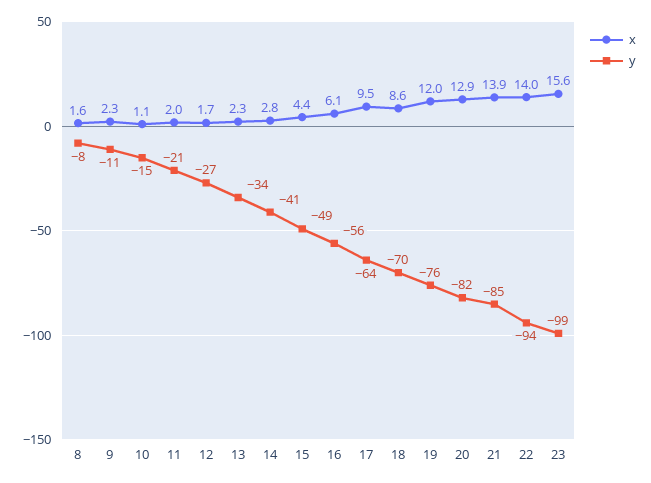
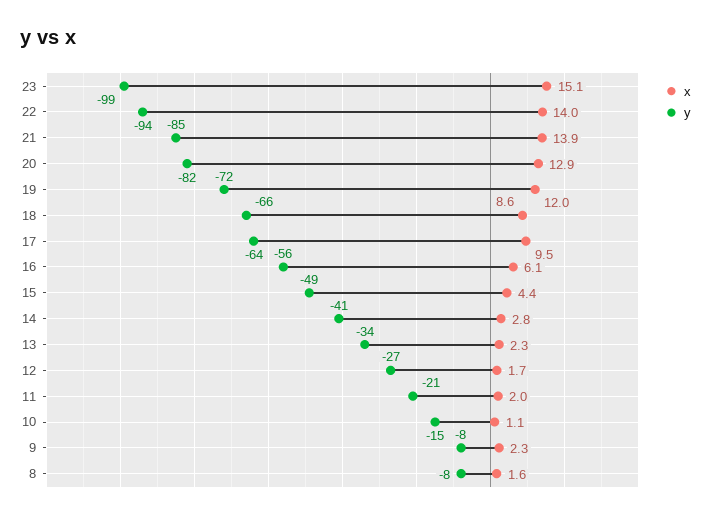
  {
    "x": {
      "8": 1.6,
      "9": 2.3,
      "10": 1.1,
      "11": 2,
      "12": 1.7,
      "13": 2.3,
      "14": 2.8,
      "15": 4.4,
      "16": 6.1,
      "17": 9.5,
      "18": 8.6,
      "19": 12,
      "20": 12.9,
      "21": 13.9,
      "22": 14,
-     "23": 15.6
+     "23": 15.1
    },
    "y": {
      "8": -8,
-     "9": -11,
+     "9": -8,
      "10": -15,
      "11": -21,
      "12": -27,
      "13": -34,
      "14": -41,
      "15": -49,
      "16": -56,
      "17": -64,
-     "18": -70,
+     "18": -66,
-     "19": -76,
+     "19": -72,
      "20": -82,
      "21": -85,
      "22": -94,
      "23": -99
    }
  }

